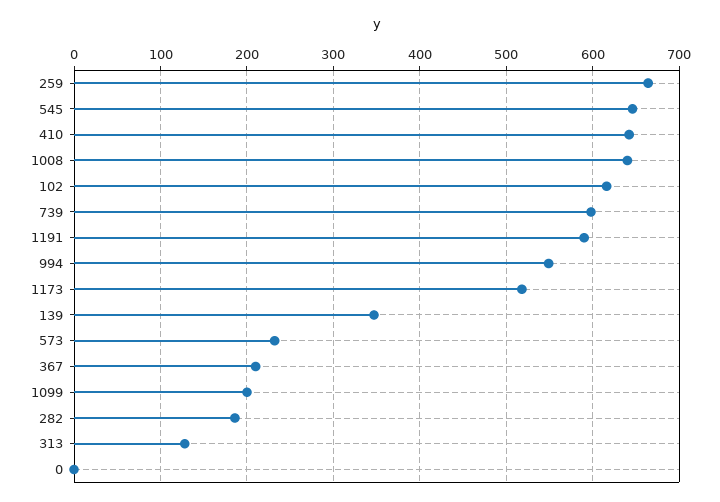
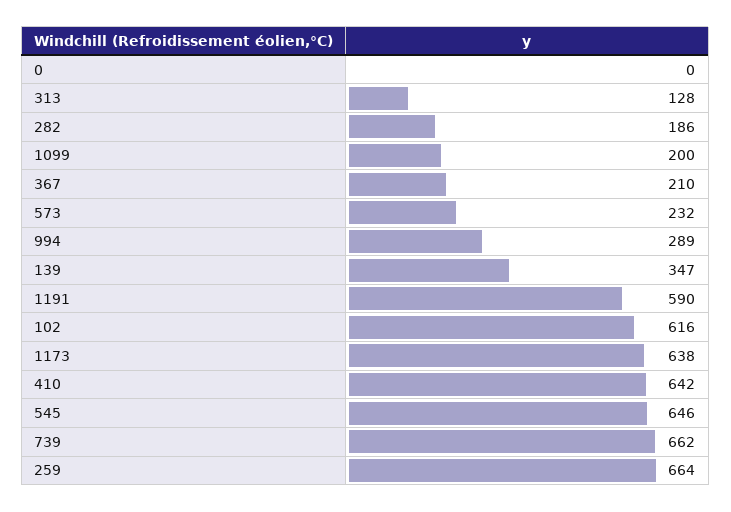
  {
    "259": 664,
    "545": 646,
    "410": 642,
-   "1008": 640,
    "102": 616,
-   "739": 600,
+   "739": 662,
    "1191": 590,
-   "994": 550,
+   "994": 289,
-   "1173": 520,
+   "1173": 638,
    "139": 347,
    "573": 232,
    "367": 210,
    "1099": 200,
    "282": 186,
    "313": 128,
    "0": 0
  }

